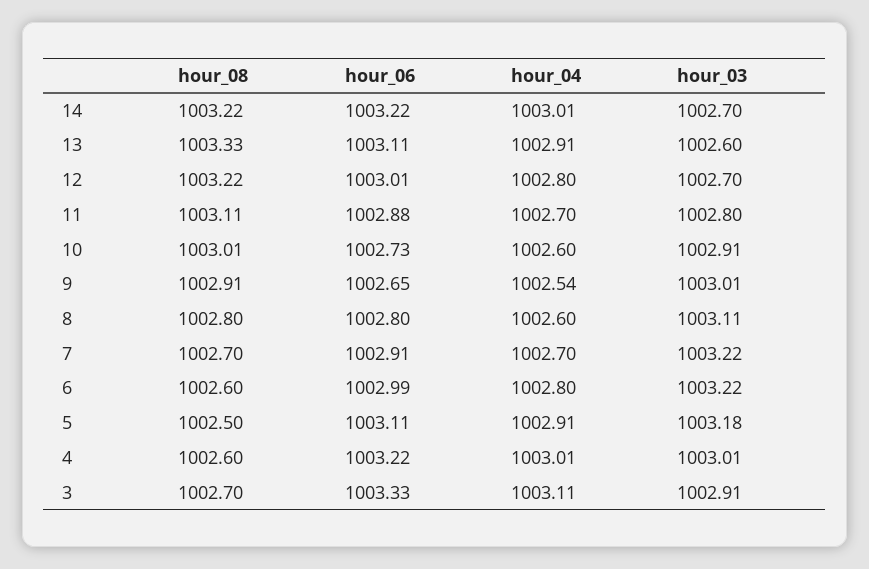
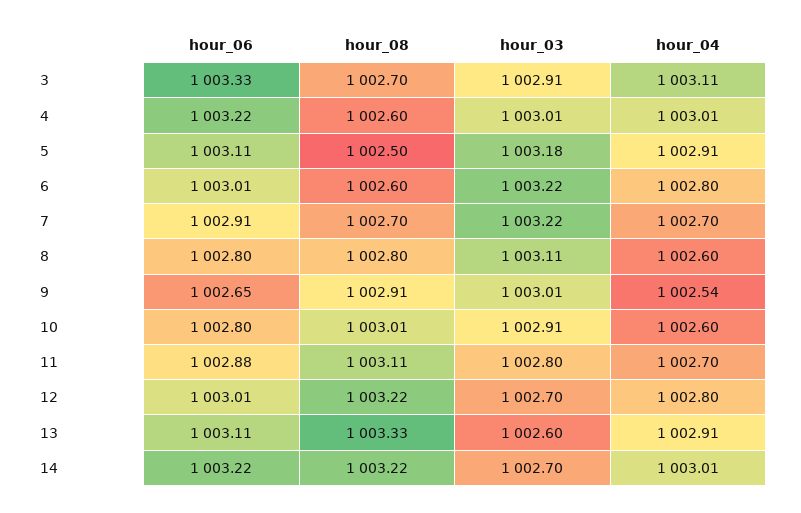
  {
    "hour_08": {
      "14": 1003.22,
      "13": 1003.33,
      "12": 1003.22,
      "11": 1003.11,
      "10": 1003.01,
      "9": 1002.91,
      "8": 1002.8,
      "7": 1002.7,
      "6": 1002.6,
      "5": 1002.5,
      "4": 1002.6,
      "3": 1002.7
    },
    "hour_06": {
      "14": 1003.22,
      "13": 1003.11,
      "12": 1003.01,
      "11": 1002.88,
-     "10": 1002.73,
+     "10": 1002.8,
      "9": 1002.65,
      "8": 1002.8,
      "7": 1002.91,
-     "6": 1002.99,
+     "6": 1003.01,
      "5": 1003.11,
      "4": 1003.22,
      "3": 1003.33
    },
    "hour_04": {
      "14": 1003.01,
      "13": 1002.91,
      "12": 1002.8,
      "11": 1002.7,
      "10": 1002.6,
      "9": 1002.54,
      "8": 1002.6,
      "7": 1002.7,
      "6": 1002.8,
      "5": 1002.91,
      "4": 1003.01,
      "3": 1003.11
    },
    "hour_03": {
      "14": 1002.7,
      "13": 1002.6,
      "12": 1002.7,
      "11": 1002.8,
      "10": 1002.91,
      "9": 1003.01,
      "8": 1003.11,
      "7": 1003.22,
      "6": 1003.22,
      "5": 1003.18,
      "4": 1003.01,
      "3": 1002.91
    }
  }

